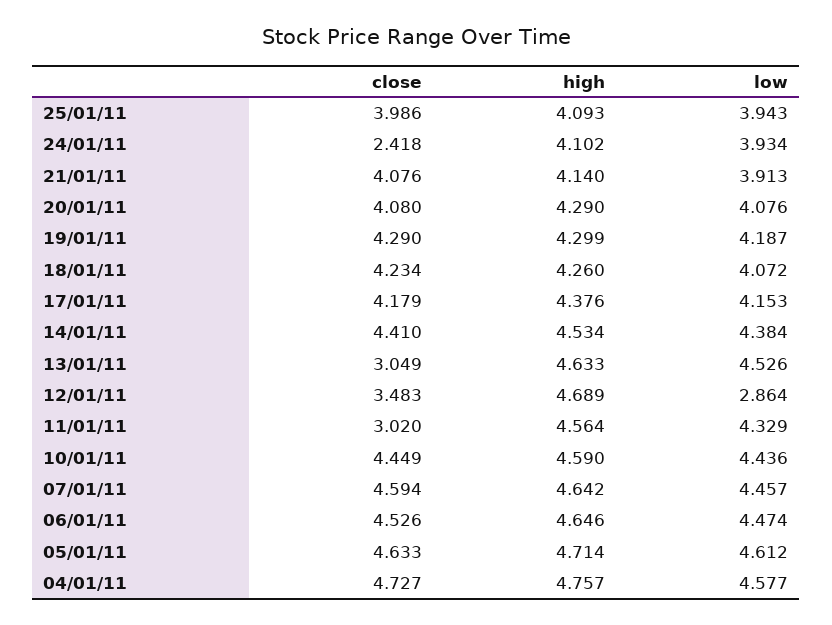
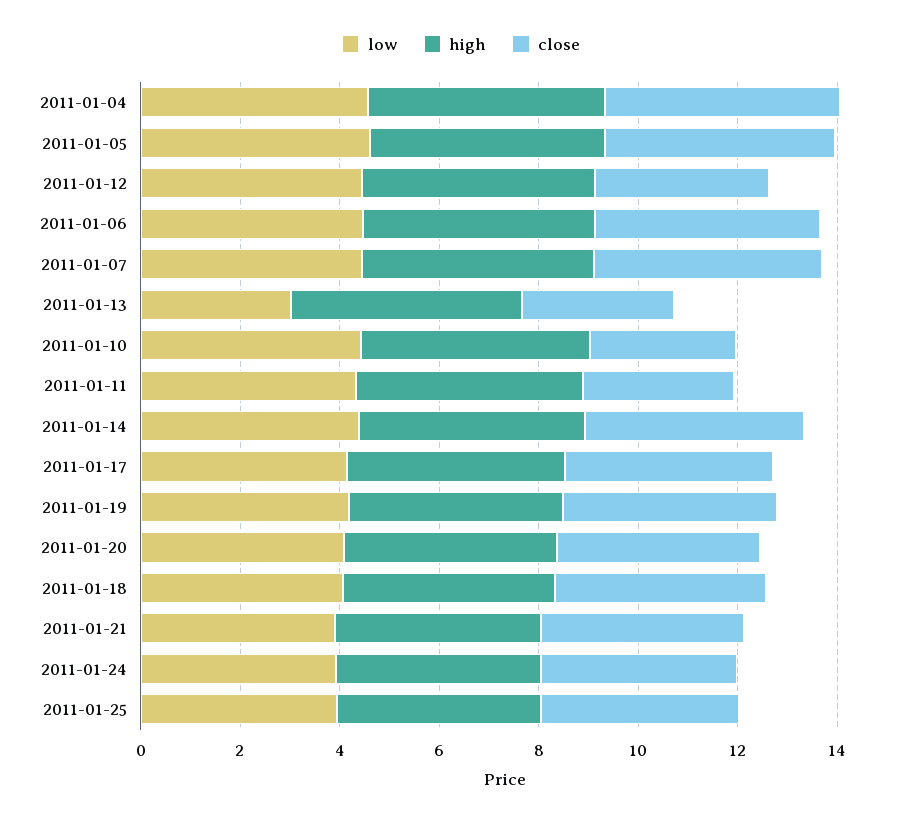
  {
    "close": {
      "25/01/11": 3.986,
-     "24/01/11": 2.418,
+     "24/01/11": 4,
      "21/01/11": 4.076,
      "20/01/11": 4.08,
      "19/01/11": 4.29,
      "18/01/11": 4.234,
      "17/01/11": 4.179,
      "14/01/11": 4.41,
      "13/01/11": 3.049,
      "12/01/11": 3.483,
      "11/01/11": 3.02,
-     "10/01/11": 4.449,
+     "10/01/11": 3,
      "07/01/11": 4.594,
      "06/01/11": 4.526,
      "05/01/11": 4.633,
      "04/01/11": 4.727
    },
    "high": {
      "25/01/11": 4.093,
      "24/01/11": 4.102,
      "21/01/11": 4.14,
      "20/01/11": 4.29,
      "19/01/11": 4.299,
      "18/01/11": 4.26,
      "17/01/11": 4.376,
      "14/01/11": 4.534,
      "13/01/11": 4.633,
      "12/01/11": 4.689,
      "11/01/11": 4.564,
      "10/01/11": 4.59,
      "07/01/11": 4.642,
      "06/01/11": 4.646,
      "05/01/11": 4.714,
      "04/01/11": 4.757
    },
    "low": {
      "25/01/11": 3.943,
      "24/01/11": 3.934,
      "21/01/11": 3.913,
      "20/01/11": 4.076,
      "19/01/11": 4.187,
      "18/01/11": 4.072,
      "17/01/11": 4.153,
      "14/01/11": 4.384,
-     "13/01/11": 4.526,
+     "13/01/11": 3,
-     "12/01/11": 2.864,
+     "12/01/11": 4.5,
      "11/01/11": 4.329,
      "10/01/11": 4.436,
      "07/01/11": 4.457,
      "06/01/11": 4.474,
      "05/01/11": 4.612,
      "04/01/11": 4.577
    }
  }

